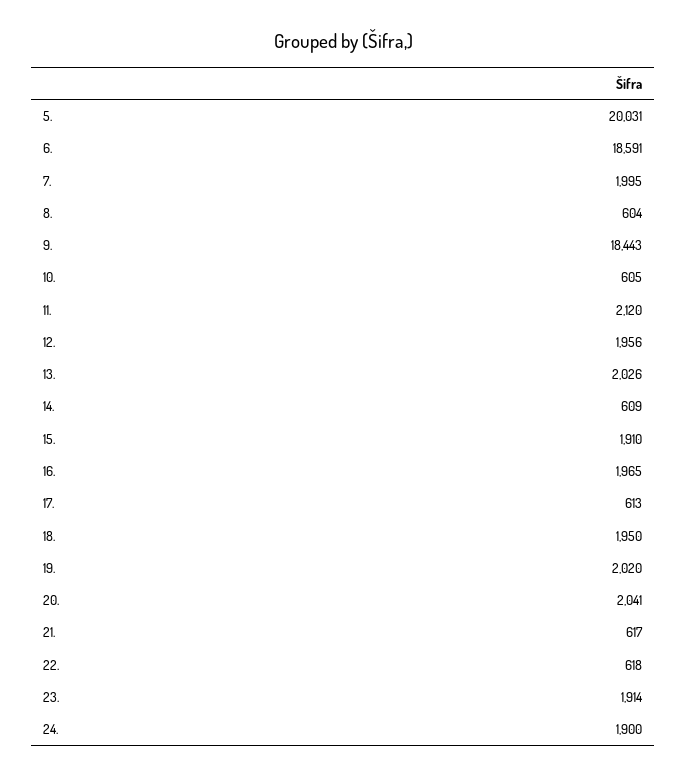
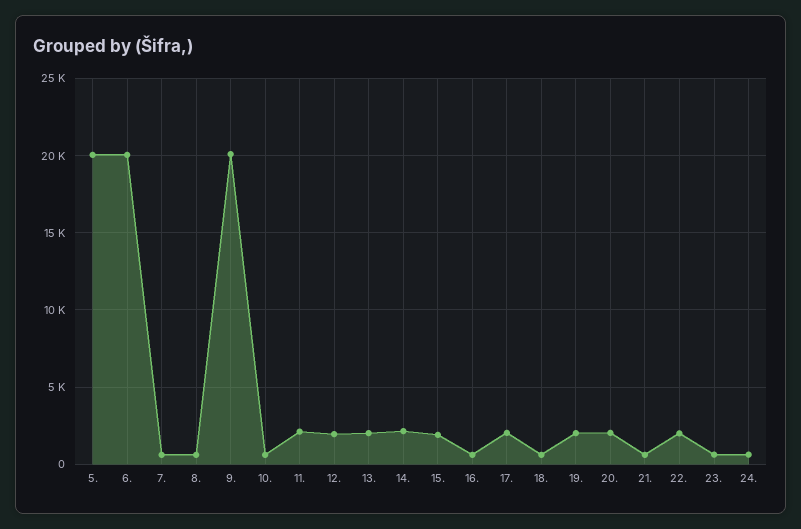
  {
    "5.": 20031,
-   "6.": 18591,
+   "6.": 20000,
-   "7.": 1995,
+   "7.": 500,
    "8.": 604,
-   "9.": 18443,
+   "9.": 20000,
    "10.": 605,
    "11.": 2120,
    "12.": 1956,
    "13.": 2026,
-   "14.": 609,
+   "14.": 2000,
    "15.": 1910,
-   "16.": 1965,
+   "16.": 500,
-   "17.": 613,
+   "17.": 2000,
-   "18.": 1950,
+   "18.": 500,
    "19.": 2020,
    "20.": 2041,
    "21.": 617,
-   "22.": 618,
+   "22.": 2000,
-   "23.": 1914,
+   "23.": 500,
-   "24.": 1900
+   "24.": 500
  }

